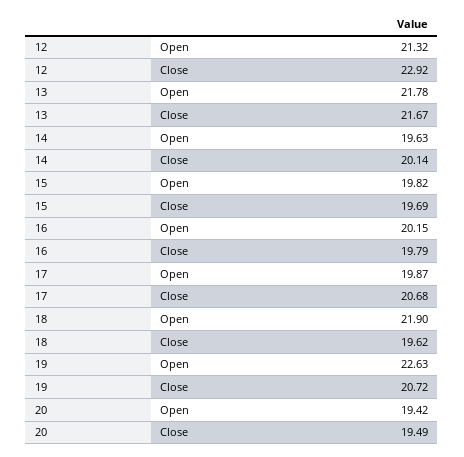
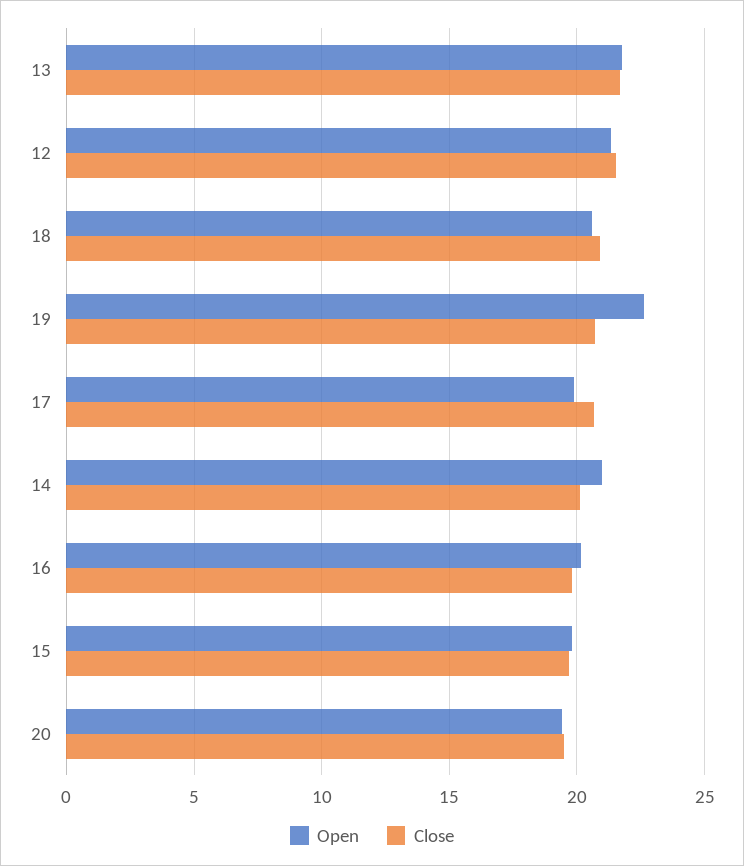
  {
    "Open": {
      "12": 21.32,
      "13": 21.78,
-     "14": 19.63,
+     "14": 21,
      "15": 19.82,
      "16": 20.15,
      "17": 19.87,
-     "18": 21.9,
+     "18": 20.5,
      "19": 22.63,
      "20": 19.42
    },
    "Close": {
-     "12": 22.92,
+     "12": 21.5,
      "13": 21.67,
      "14": 20.14,
      "15": 19.69,
      "16": 19.79,
      "17": 20.68,
-     "18": 19.62,
+     "18": 21,
      "19": 20.72,
      "20": 19.49
    }
  }

